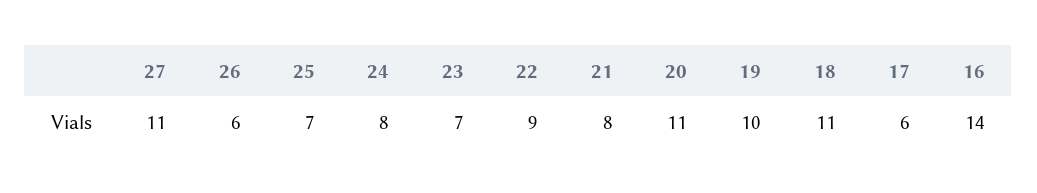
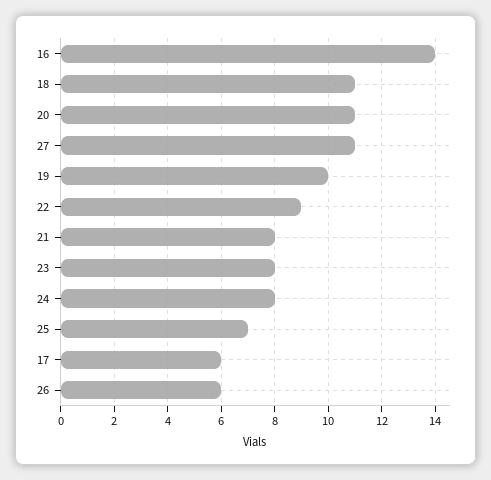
  {
    "27": 11,
    "26": 6,
    "25": 7,
    "24": 8,
-   "23": 7,
+   "23": 8,
    "22": 9,
    "21": 8,
    "20": 11,
    "19": 10,
    "18": 11,
    "17": 6,
    "16": 14
  }

